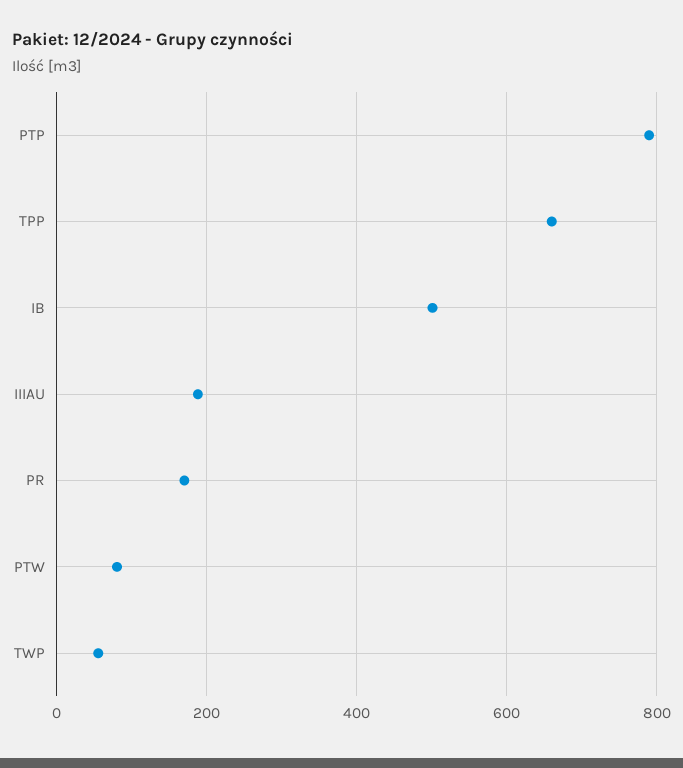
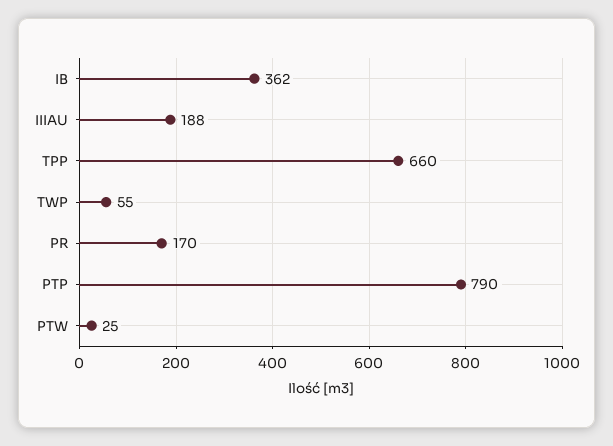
  {
    "PTP": 790,
    "TPP": 660,
-   "IB": 500,
+   "IB": 362,
    "IIIAU": 188,
    "PR": 170,
-   "PTW": 80,
+   "PTW": 25,
    "TWP": 55
  }

